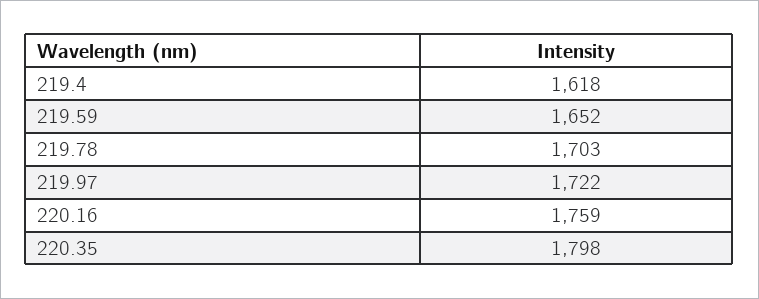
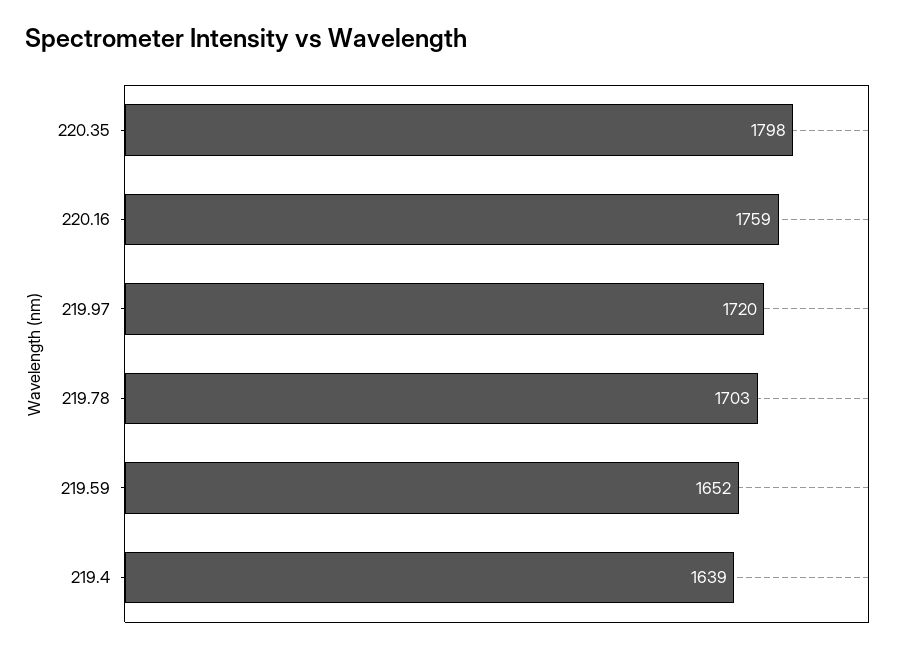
  {
-   "219.4": 1618,
+   "219.4": 1639,
    "219.59": 1652,
    "219.78": 1703,
-   "219.97": 1722,
+   "219.97": 1720,
    "220.16": 1759,
    "220.35": 1798
  }

